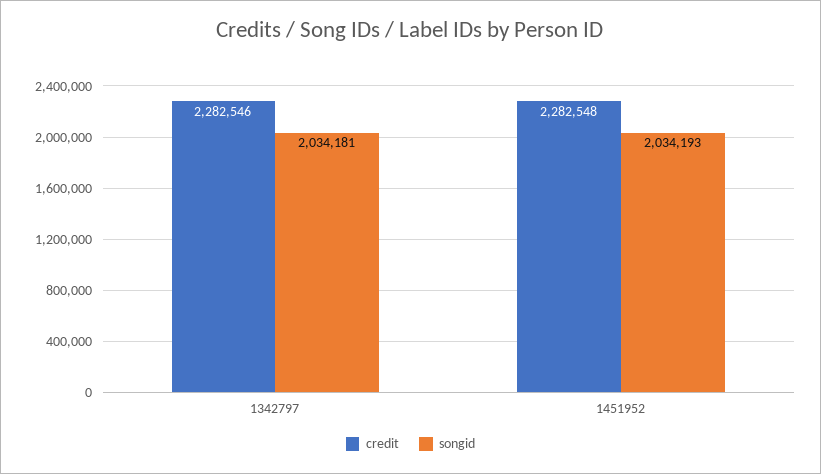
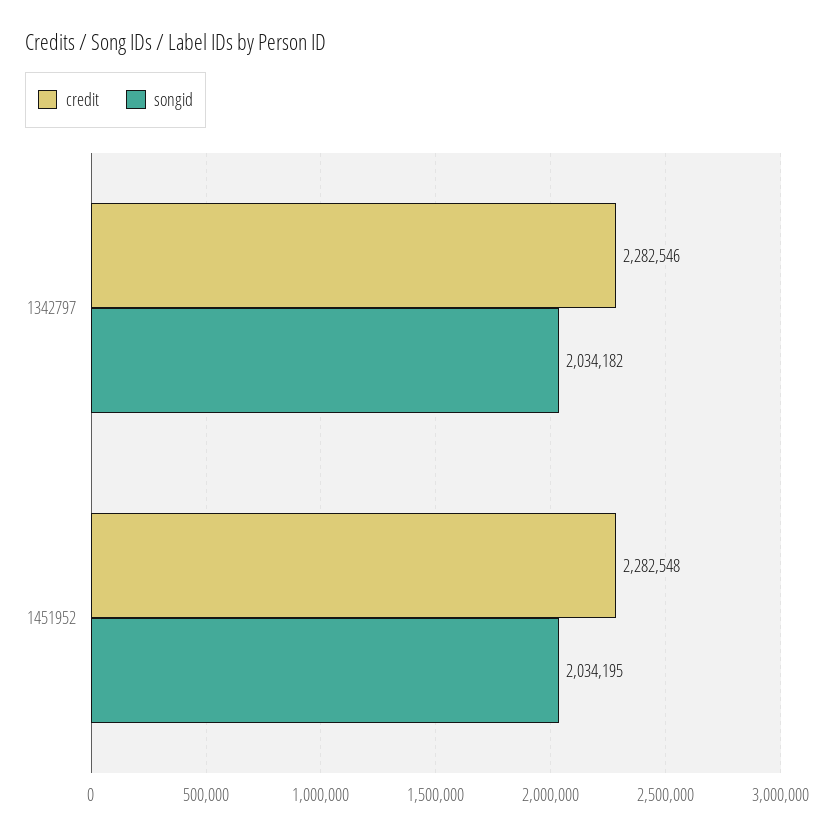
  {
    "credit": {
      "1342797": 2282546,
      "1451952": 2282548
    },
    "songid": {
-     "1342797": 2034181,
+     "1342797": 2034182,
-     "1451952": 2034193
+     "1451952": 2034195
    }
  }

